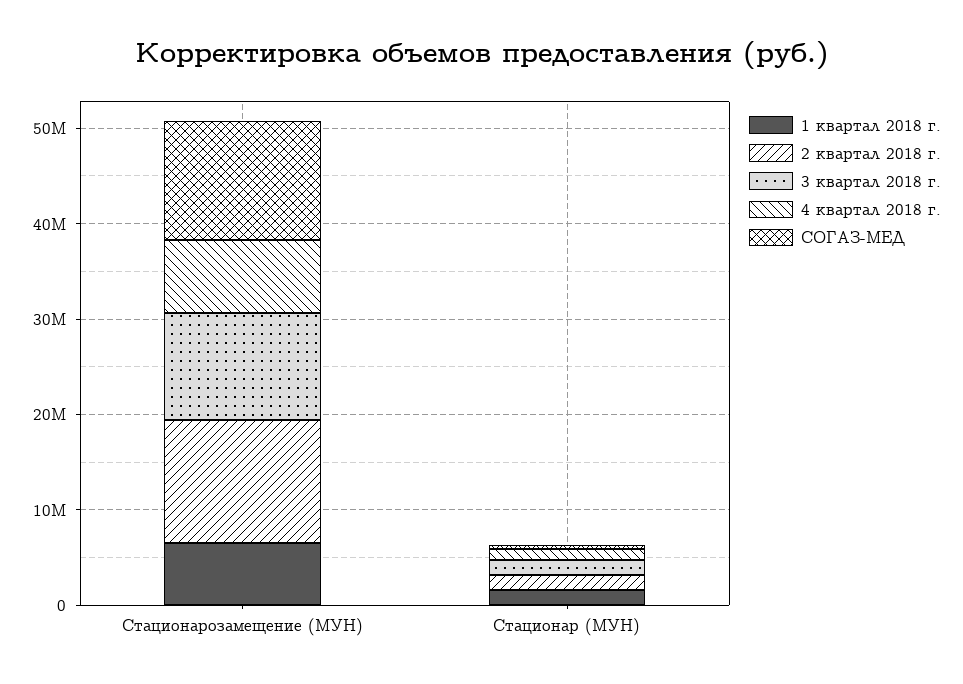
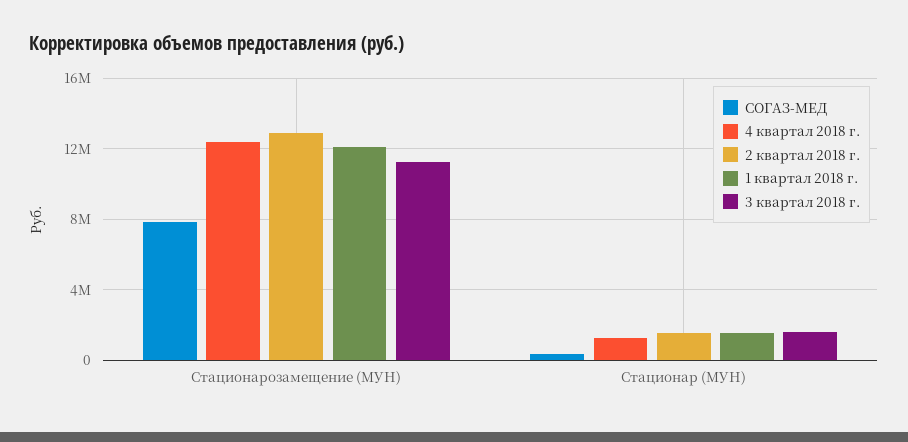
  {
    "1 квартал 2018 г.": {
-     "Стационарозамещение (МУН)": 6000000,
+     "Стационарозамещение (МУН)": 12000000,
      "Стационар (МУН)": 1500000
    },
    "2 квартал 2018 г.": {
      "Стационарозамещение (МУН)": 13000000,
      "Стационар (МУН)": 1500000
    },
    "3 квартал 2018 г.": {
      "Стационарозамещение (МУН)": 11500000,
      "Стационар (МУН)": 1500000
    },
    "4 квартал 2018 г.": {
-     "Стационарозамещение (МУН)": 8000000,
+     "Стационарозамещение (МУН)": 12500000,
      "Стационар (МУН)": 1000000
    },
    "СОГАЗ-МЕД": {
-     "Стационарозамещение (МУН)": 12000000,
+     "Стационарозамещение (МУН)": 8000000,
      "Стационар (МУН)": 500000
    }
  }

